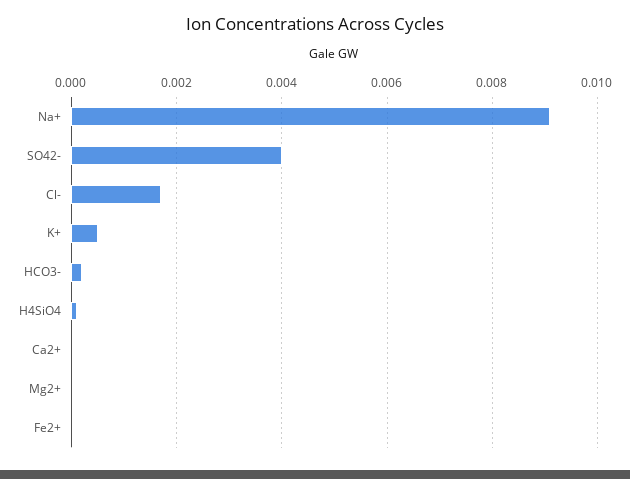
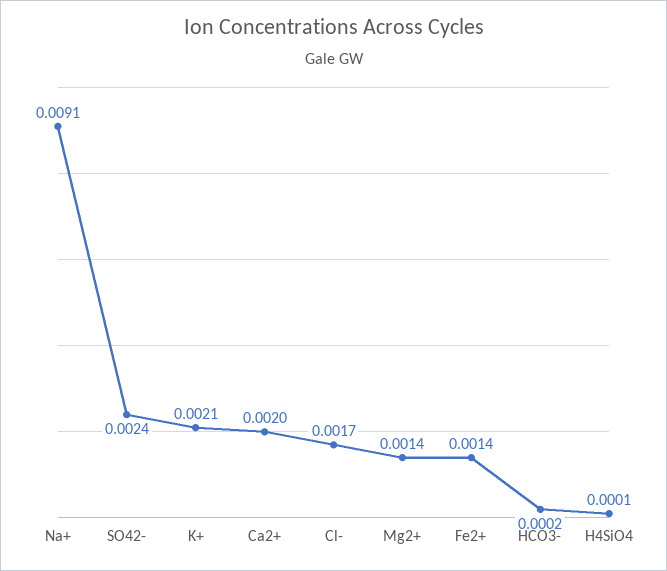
  {
    "Na+": 0.0091,
-   "SO42-": 0.004,
+   "SO42-": 0.0024,
    "Cl-": 0.0017,
-   "K+": 0.0005,
+   "K+": 0.0021,
    "HCO3-": 0.0002,
    "H4SiO4": 0.0001,
-   "Ca2+": 0,
+   "Ca2+": 0.002,
-   "Mg2+": 0,
+   "Mg2+": 0.0014,
-   "Fe2+": 0
+   "Fe2+": 0.0014
  }

